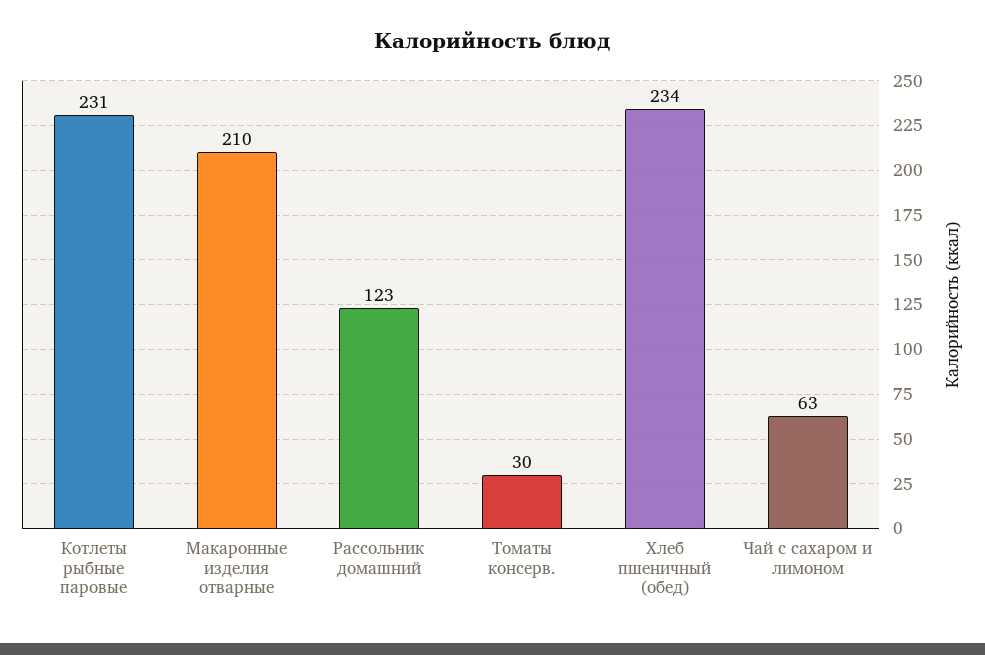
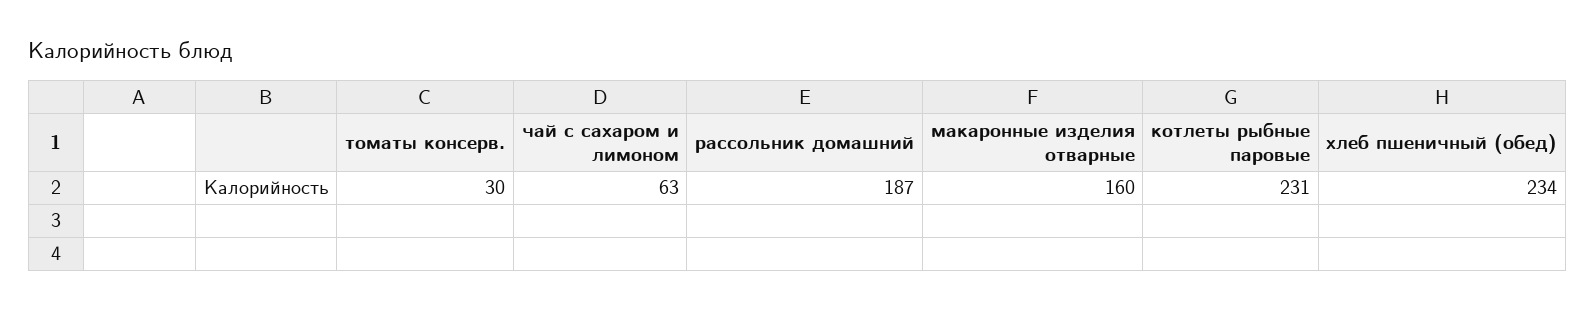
  {
    "Котлеты рыбные паровые": 231,
-   "Макаронные изделия отварные": 210,
+   "Макаронные изделия отварные": 160,
-   "Рассольник домашний": 123,
+   "Рассольник домашний": 187,
    "Томаты консерв.": 30,
    "Хлеб пшеничный (обед)": 234,
    "Чай с сахаром и лимоном": 63
  }

